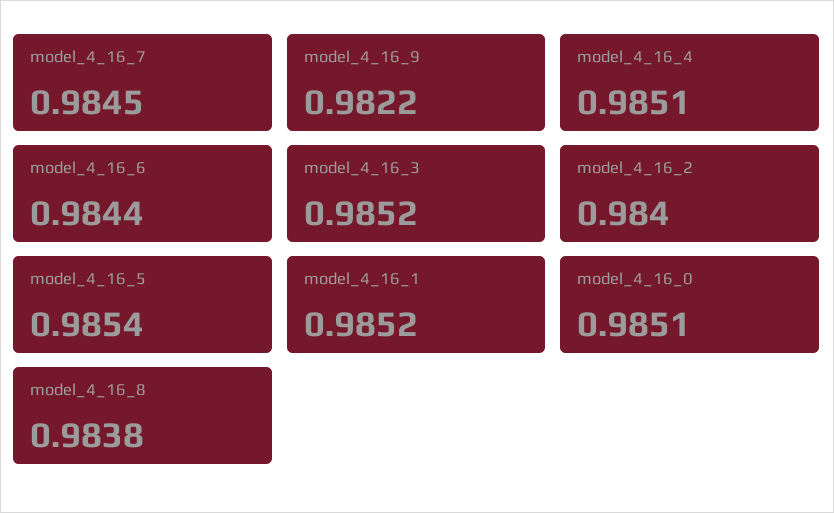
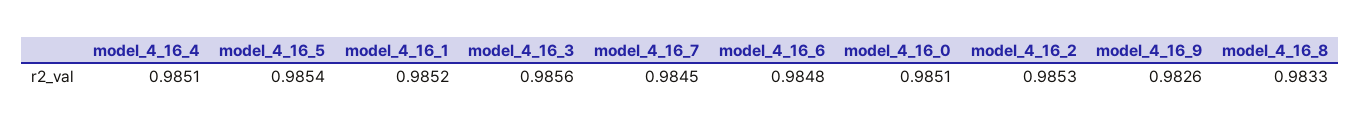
  {
    "model_4_16_7": 0.9845,
-   "model_4_16_9": 0.9822,
+   "model_4_16_9": 0.9826,
    "model_4_16_4": 0.9851,
-   "model_4_16_6": 0.9844,
+   "model_4_16_6": 0.9848,
-   "model_4_16_3": 0.9852,
+   "model_4_16_3": 0.9856,
-   "model_4_16_2": 0.984,
+   "model_4_16_2": 0.9853,
    "model_4_16_5": 0.9854,
    "model_4_16_1": 0.9852,
    "model_4_16_0": 0.9851,
-   "model_4_16_8": 0.9838
+   "model_4_16_8": 0.9833
  }

